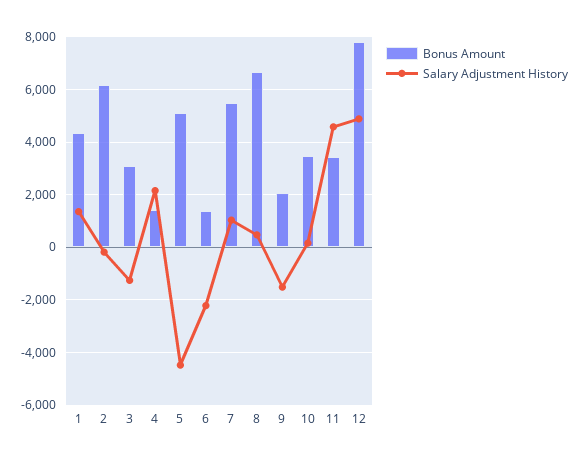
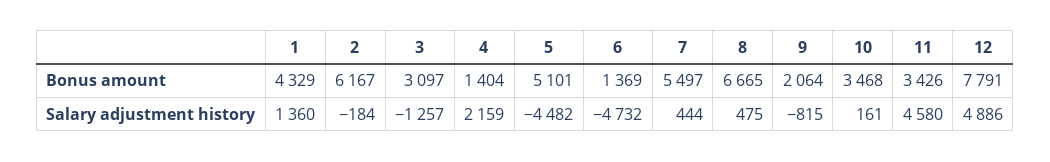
  {
    "Bonus Amount": {
      "1": 4329,
      "2": 6167,
      "3": 3097,
      "4": 1404,
      "5": 5101,
      "6": 1369,
      "7": 5497,
      "8": 6665,
      "9": 2064,
      "10": 3468,
      "11": 3426,
      "12": 7791
    },
    "Salary Adjustment History": {
      "1": 1360,
      "2": -184,
      "3": -1257,
      "4": 2159,
      "5": -4482,
-     "6": -2250,
+     "6": -4732,
-     "7": 1000,
+     "7": 444,
      "8": 475,
-     "9": -1500,
+     "9": -815,
      "10": 161,
      "11": 4580,
      "12": 4886
    }
  }

